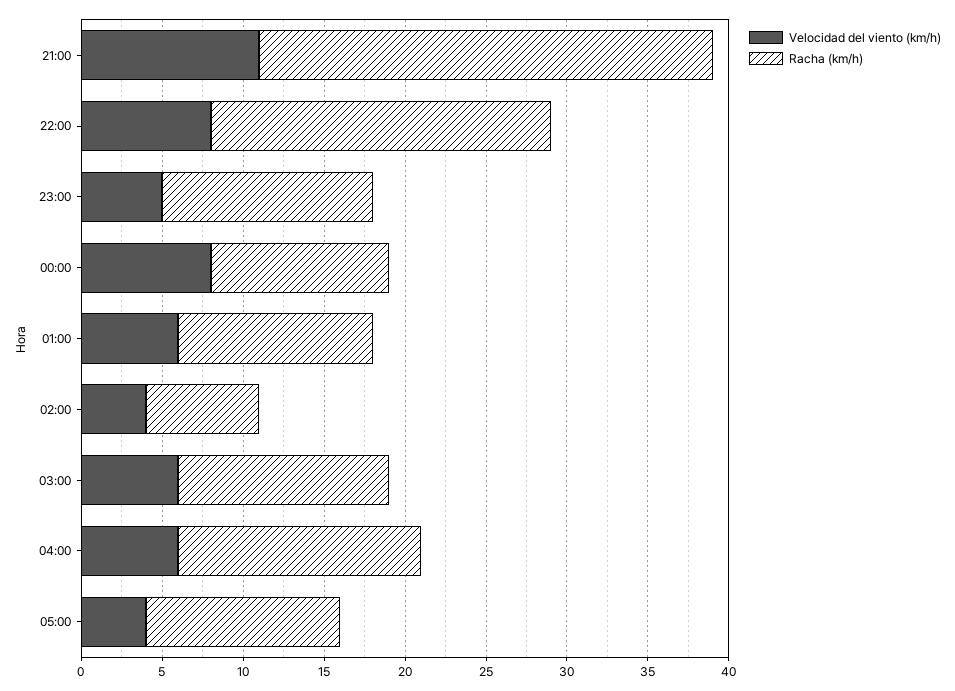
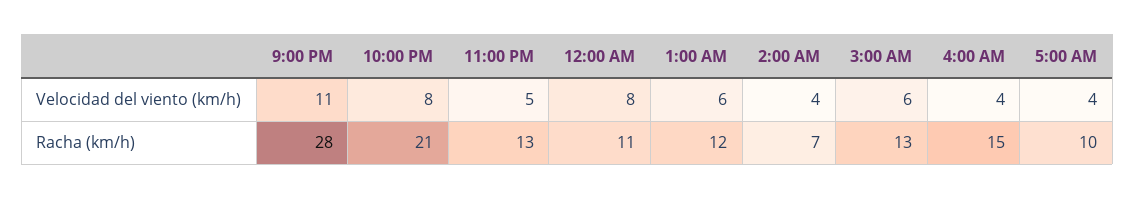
  {
    "Velocidad del viento (km/h)": {
      "21:00": 11,
      "22:00": 8,
      "23:00": 5,
      "00:00": 8,
      "01:00": 6,
      "02:00": 4,
      "03:00": 6,
-     "04:00": 6,
+     "04:00": 4,
      "05:00": 4
    },
    "Racha (km/h)": {
      "21:00": 28,
      "22:00": 21,
      "23:00": 13,
      "00:00": 11,
      "01:00": 12,
      "02:00": 7,
      "03:00": 13,
      "04:00": 15,
-     "05:00": 12
+     "05:00": 10
    }
  }

